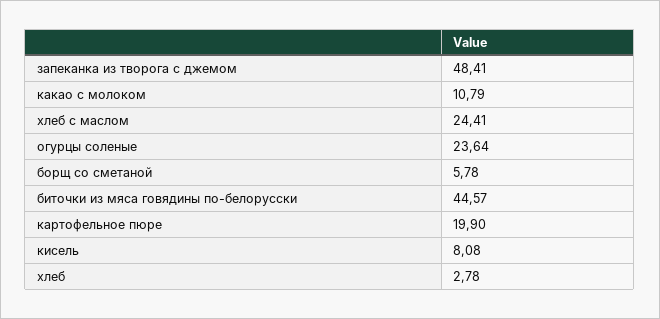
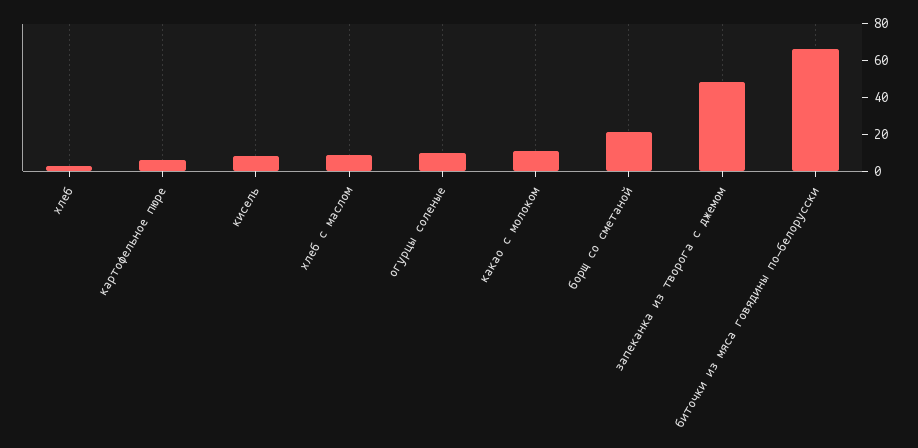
  {
    "запеканка из творога с джемом": 48.41,
    "какао с молоком": 10.79,
-   "хлеб с маслом": 24.41,
+   "хлеб с маслом": 10,
-   "огурцы соленые": 23.64,
+   "огурцы соленые": 10,
-   "борщ со сметаной": 5.78,
+   "борщ со сметаной": 20,
-   "биточки из мяса говядины по-белорусски": 44.57,
+   "биточки из мяса говядины по-белорусски": 65,
-   "картофельное пюре": 19.9,
+   "картофельное пюре": 5,
    "кисель": 8.08,
    "хлеб": 2.78
  }

